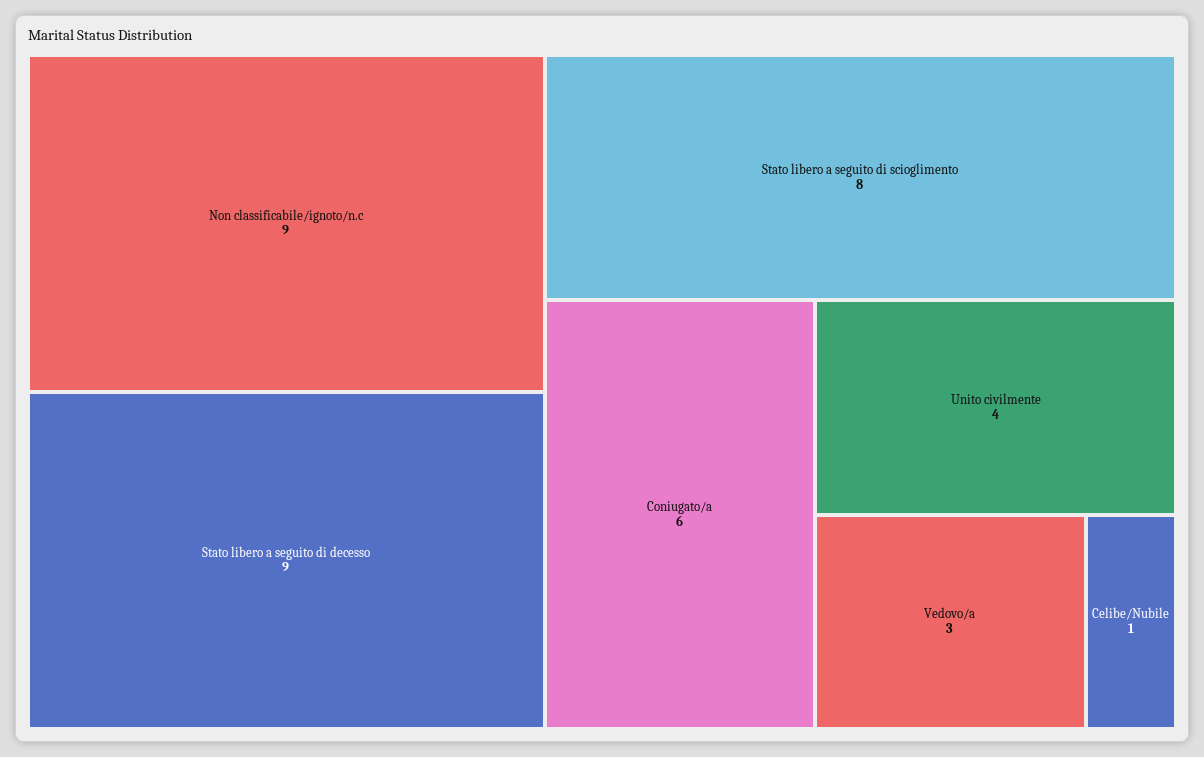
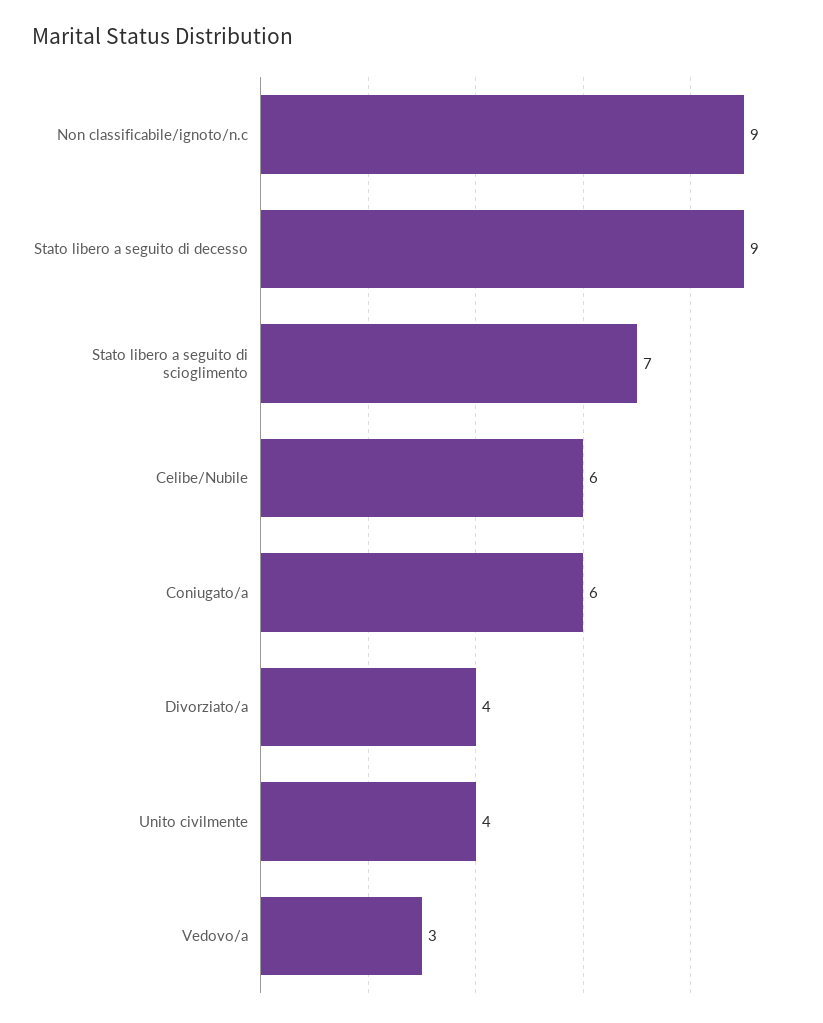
  {
    "Non classificabile/ignoto/n.c": 9,
    "Stato libero a seguito di decesso": 9,
-   "Stato libero a seguito di scioglimento": 8,
+   "Stato libero a seguito di scioglimento": 7,
    "Coniugato/a": 6,
    "Unito civilmente": 4,
    "Vedovo/a": 3,
-   "Celibe/Nubile": 1
+   "Celibe/Nubile": 6,
+   "Divorziato/a": 4
  }

